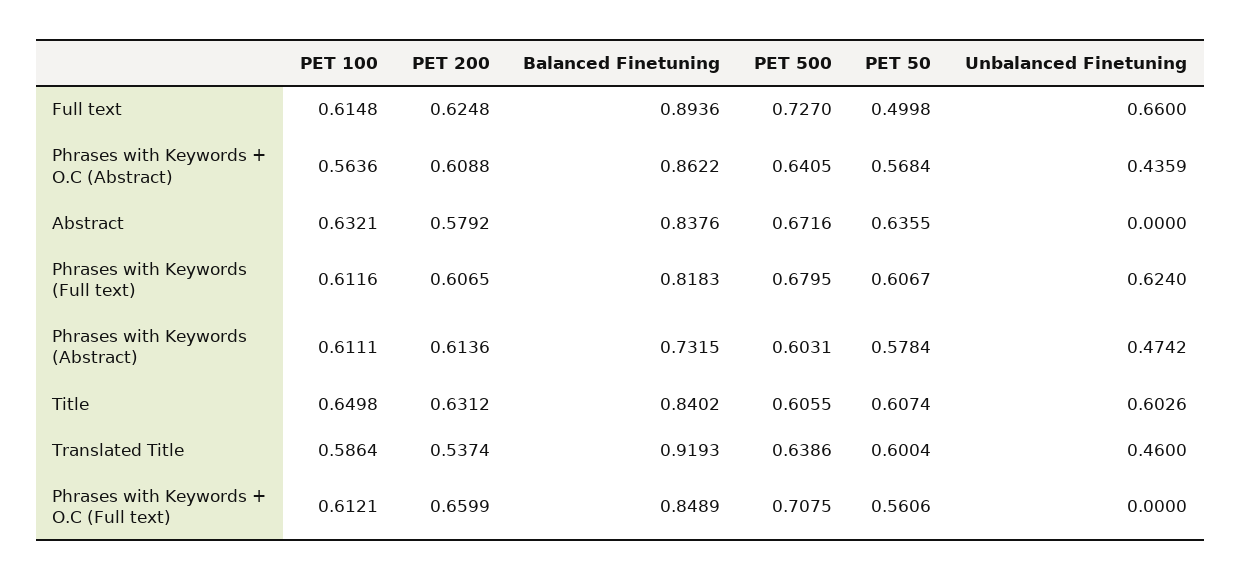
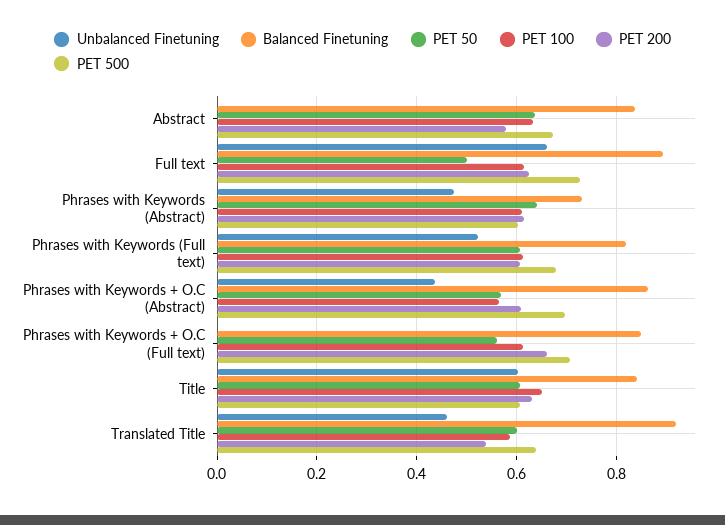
  {
    "PET 100": {
      "Full text": 0.6148,
      "Phrases with Keywords + O.C (Abstract)": 0.5636,
      "Abstract": 0.6321,
      "Phrases with Keywords (Full text)": 0.6116,
      "Phrases with Keywords (Abstract)": 0.6111,
      "Title": 0.6498,
      "Translated Title": 0.5864,
      "Phrases with Keywords + O.C (Full text)": 0.6121
    },
    "PET 200": {
      "Full text": 0.6248,
      "Phrases with Keywords + O.C (Abstract)": 0.6088,
      "Abstract": 0.5792,
      "Phrases with Keywords (Full text)": 0.6065,
      "Phrases with Keywords (Abstract)": 0.6136,
      "Title": 0.6312,
      "Translated Title": 0.5374,
      "Phrases with Keywords + O.C (Full text)": 0.6599
    },
    "Balanced Finetuning": {
      "Full text": 0.8936,
      "Phrases with Keywords + O.C (Abstract)": 0.8622,
      "Abstract": 0.8376,
      "Phrases with Keywords (Full text)": 0.8183,
      "Phrases with Keywords (Abstract)": 0.7315,
      "Title": 0.8402,
      "Translated Title": 0.9193,
      "Phrases with Keywords + O.C (Full text)": 0.8489
    },
    "PET 500": {
      "Full text": 0.727,
-     "Phrases with Keywords + O.C (Abstract)": 0.6405,
+     "Phrases with Keywords + O.C (Abstract)": 0.7,
      "Abstract": 0.6716,
      "Phrases with Keywords (Full text)": 0.6795,
      "Phrases with Keywords (Abstract)": 0.6031,
      "Title": 0.6055,
      "Translated Title": 0.6386,
      "Phrases with Keywords + O.C (Full text)": 0.7075
    },
    "PET 50": {
      "Full text": 0.4998,
      "Phrases with Keywords + O.C (Abstract)": 0.5684,
      "Abstract": 0.6355,
      "Phrases with Keywords (Full text)": 0.6067,
-     "Phrases with Keywords (Abstract)": 0.5784,
+     "Phrases with Keywords (Abstract)": 0.64,
      "Title": 0.6074,
      "Translated Title": 0.6004,
      "Phrases with Keywords + O.C (Full text)": 0.5606
    },
    "Unbalanced Finetuning": {
      "Full text": 0.66,
      "Phrases with Keywords + O.C (Abstract)": 0.4359,
      "Abstract": 0,
-     "Phrases with Keywords (Full text)": 0.624,
+     "Phrases with Keywords (Full text)": 0.52,
      "Phrases with Keywords (Abstract)": 0.4742,
      "Title": 0.6026,
      "Translated Title": 0.46,
      "Phrases with Keywords + O.C (Full text)": 0
    }
  }

